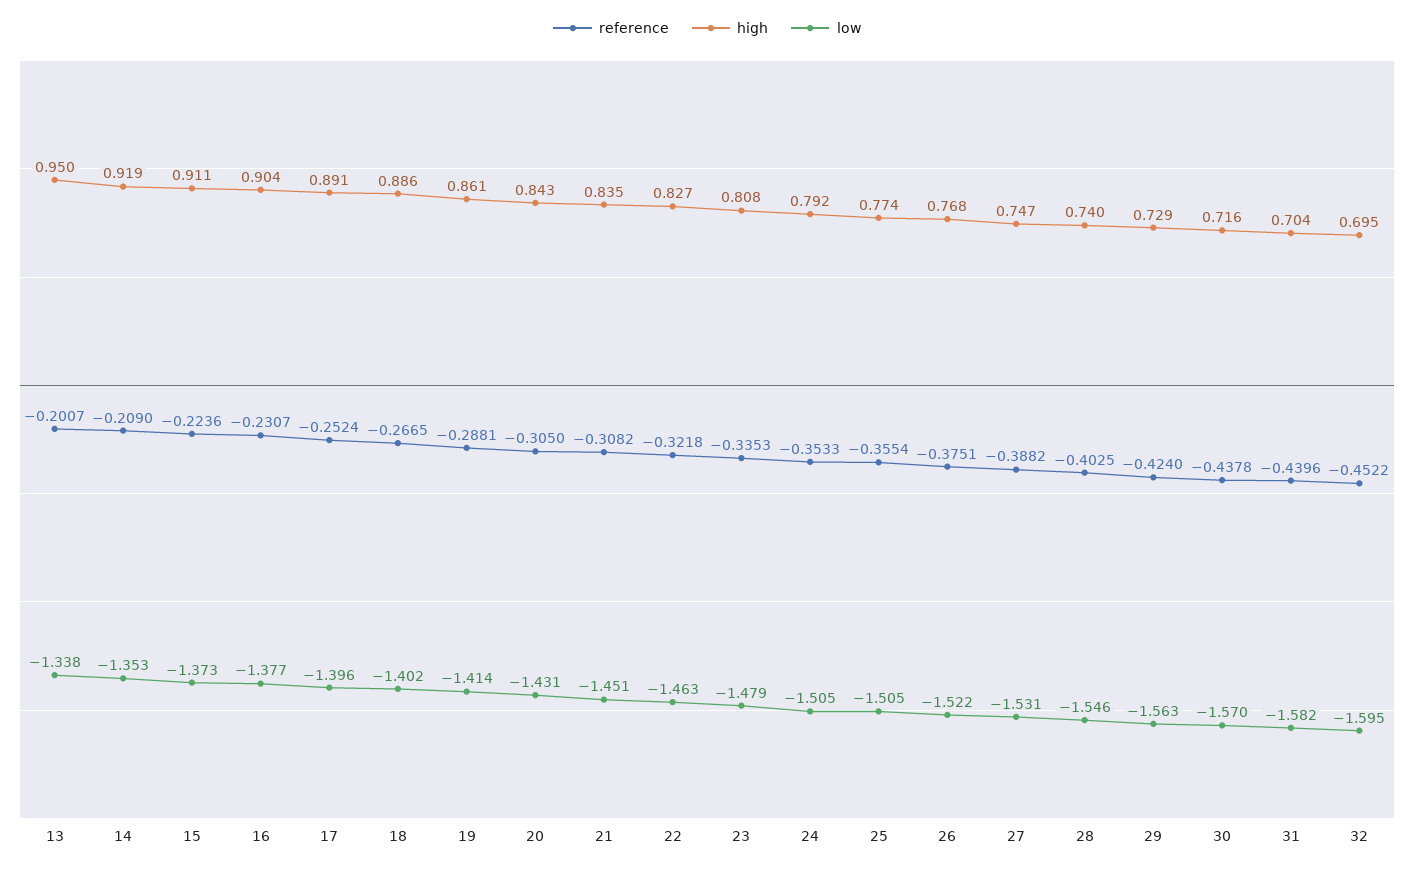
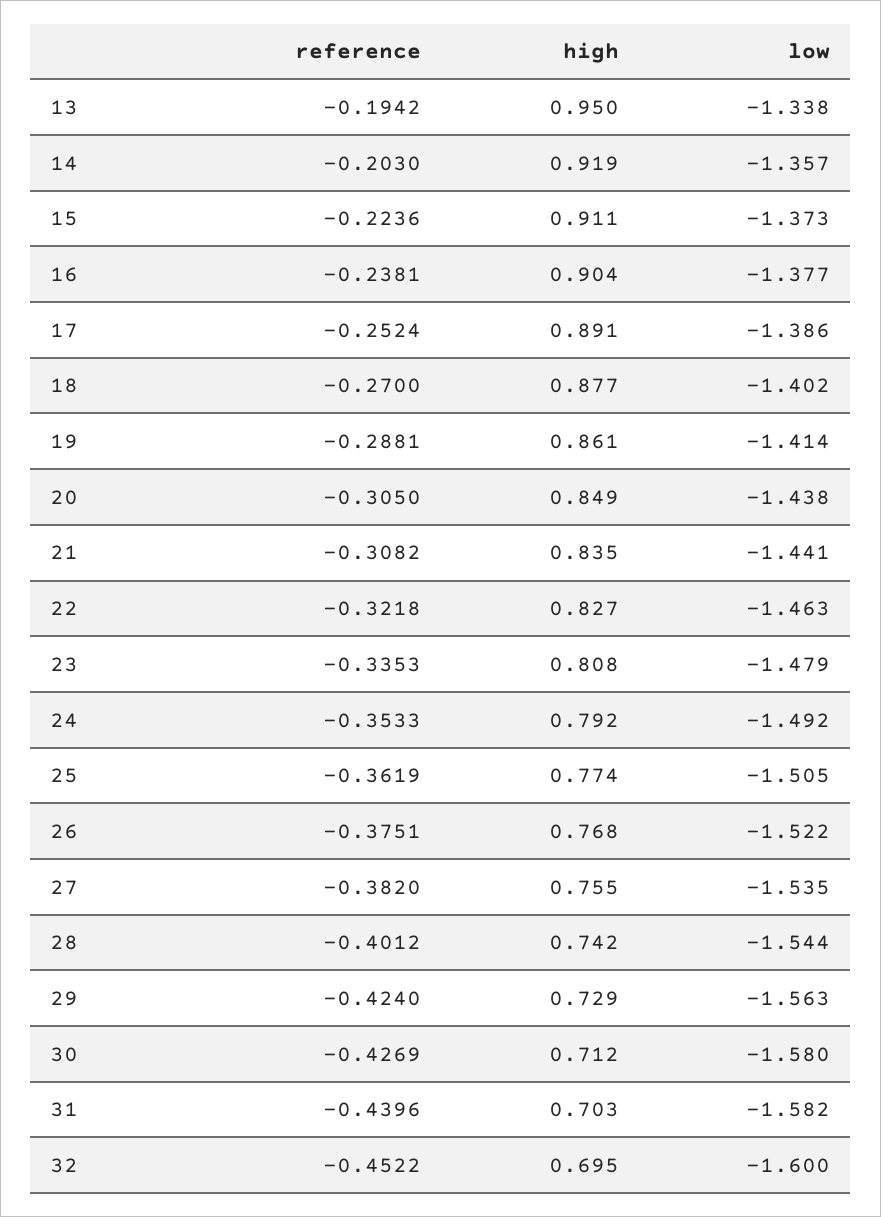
  {
    "reference": {
-     "13": -0.2007,
+     "13": -0.1942,
-     "14": -0.209,
+     "14": -0.203,
      "15": -0.2236,
-     "16": -0.2307,
+     "16": -0.2381,
      "17": -0.2524,
-     "18": -0.2665,
+     "18": -0.27,
      "19": -0.2881,
      "20": -0.305,
      "21": -0.3082,
      "22": -0.3218,
      "23": -0.3353,
      "24": -0.3533,
-     "25": -0.3554,
+     "25": -0.3619,
      "26": -0.3751,
-     "27": -0.3882,
+     "27": -0.382,
-     "28": -0.4025,
+     "28": -0.4012,
      "29": -0.424,
-     "30": -0.4378,
+     "30": -0.4269,
      "31": -0.4396,
      "32": -0.4522
    },
    "high": {
      "13": 0.95,
      "14": 0.919,
      "15": 0.911,
      "16": 0.904,
      "17": 0.891,
-     "18": 0.886,
+     "18": 0.877,
      "19": 0.861,
-     "20": 0.843,
+     "20": 0.849,
      "21": 0.835,
      "22": 0.827,
      "23": 0.808,
      "24": 0.792,
      "25": 0.774,
      "26": 0.768,
-     "27": 0.747,
+     "27": 0.755,
-     "28": 0.74,
+     "28": 0.742,
      "29": 0.729,
-     "30": 0.716,
+     "30": 0.712,
-     "31": 0.704,
+     "31": 0.703,
      "32": 0.695
    },
    "low": {
      "13": -1.338,
-     "14": -1.353,
+     "14": -1.357,
      "15": -1.373,
      "16": -1.377,
-     "17": -1.396,
+     "17": -1.386,
      "18": -1.402,
      "19": -1.414,
-     "20": -1.431,
+     "20": -1.438,
-     "21": -1.451,
+     "21": -1.441,
      "22": -1.463,
      "23": -1.479,
-     "24": -1.505,
+     "24": -1.492,
      "25": -1.505,
      "26": -1.522,
-     "27": -1.531,
+     "27": -1.535,
-     "28": -1.546,
+     "28": -1.544,
      "29": -1.563,
-     "30": -1.57,
+     "30": -1.58,
      "31": -1.582,
-     "32": -1.595
+     "32": -1.6
    }
  }

